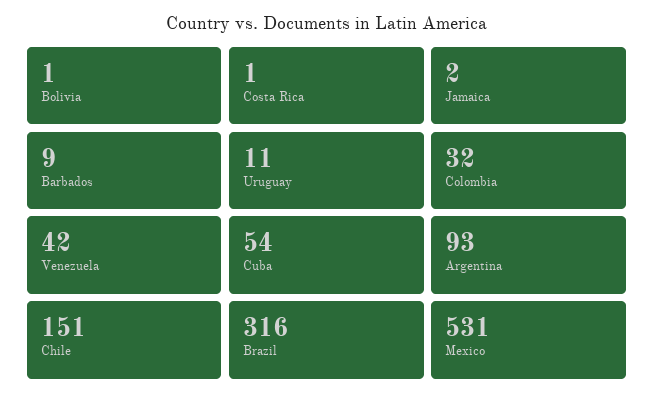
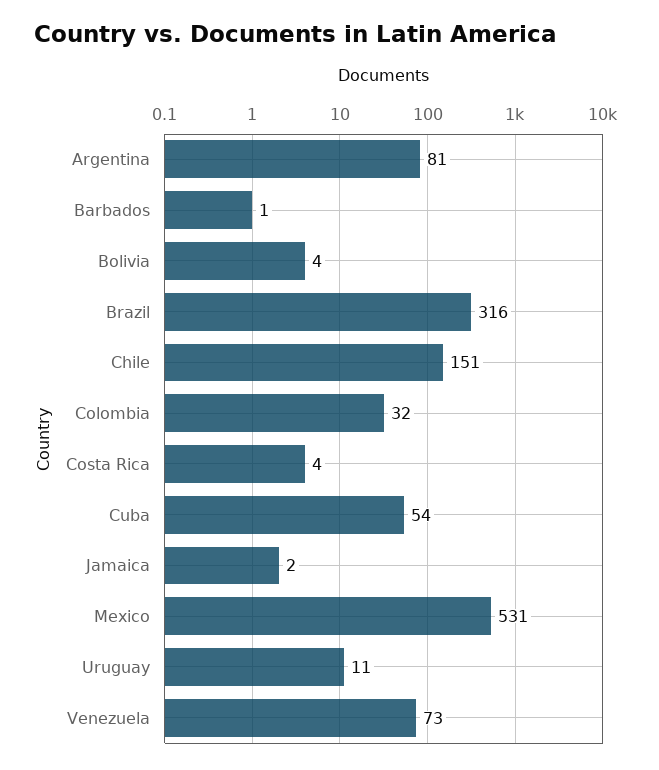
  {
-   "Bolivia": 1,
+   "Bolivia": 4,
-   "Costa Rica": 1,
+   "Costa Rica": 4,
    "Jamaica": 2,
-   "Barbados": 9,
+   "Barbados": 1,
    "Uruguay": 11,
    "Colombia": 32,
-   "Venezuela": 42,
+   "Venezuela": 73,
    "Cuba": 54,
-   "Argentina": 93,
+   "Argentina": 81,
    "Chile": 151,
    "Brazil": 316,
    "Mexico": 531
  }

